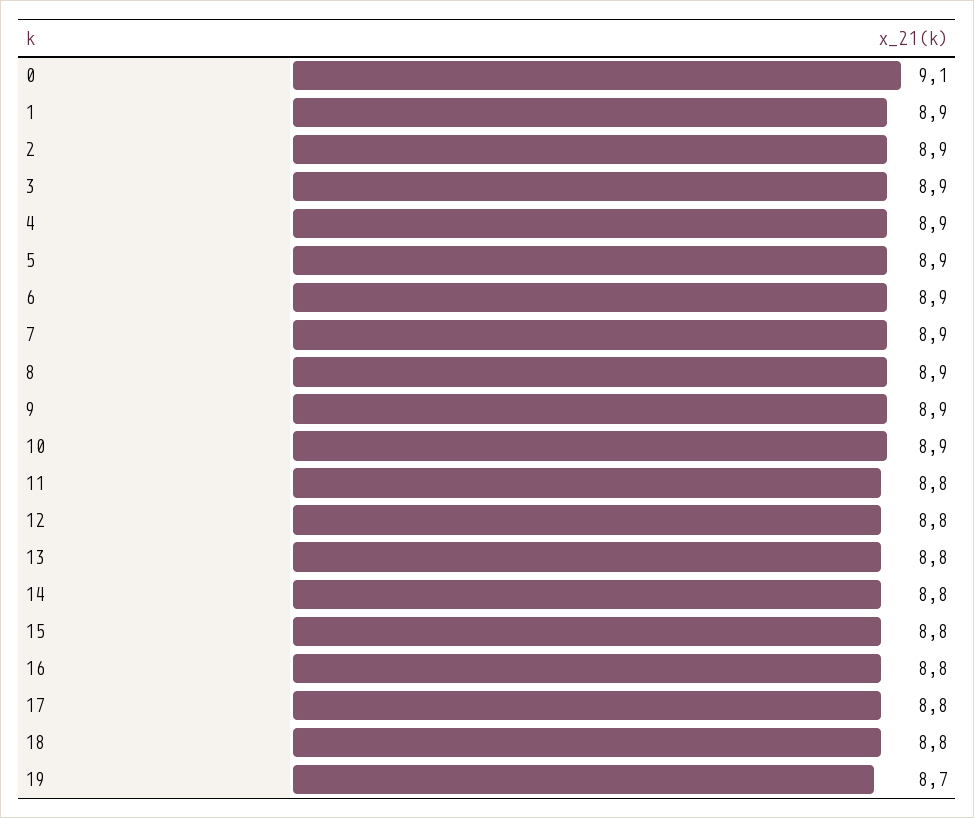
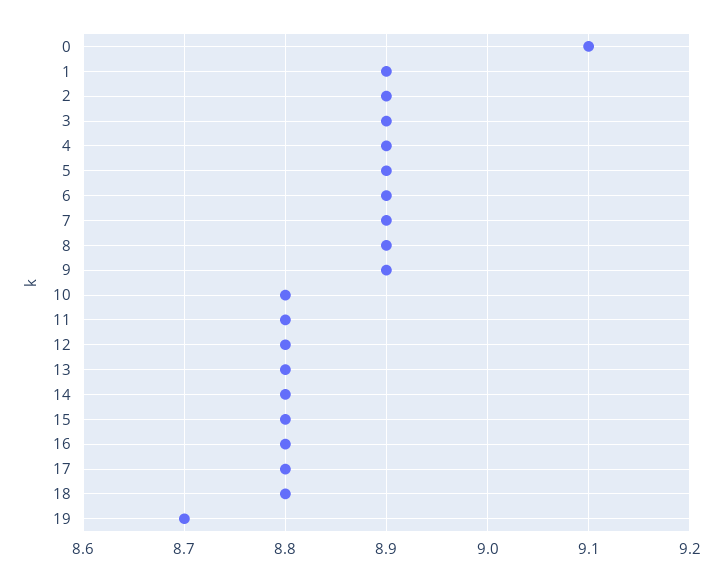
  {
    "0": 9.1,
    "1": 8.9,
    "2": 8.9,
    "3": 8.9,
    "4": 8.9,
    "5": 8.9,
    "6": 8.9,
    "7": 8.9,
    "8": 8.9,
    "9": 8.9,
-   "10": 8.9,
+   "10": 8.8,
    "11": 8.8,
    "12": 8.8,
    "13": 8.8,
    "14": 8.8,
    "15": 8.8,
    "16": 8.8,
    "17": 8.8,
    "18": 8.8,
    "19": 8.7
  }

